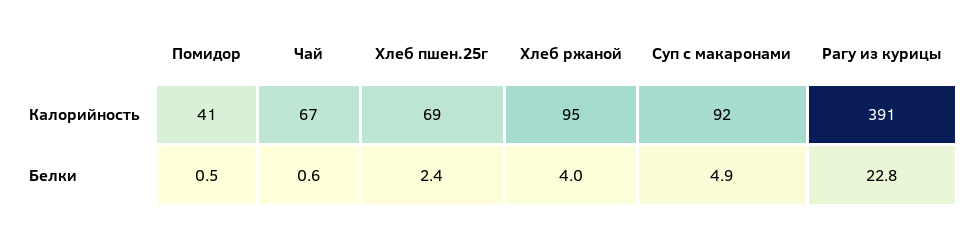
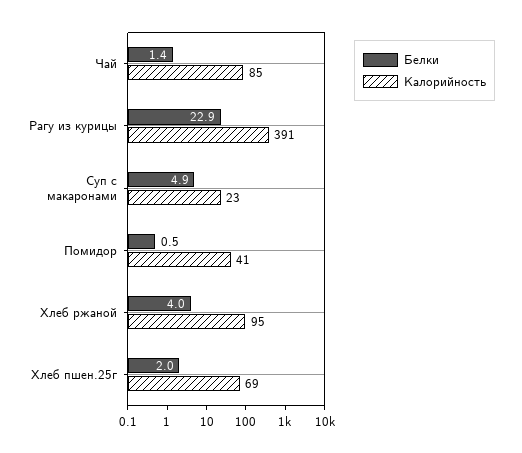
  {
    "Калорийность": {
      "Помидор": 41,
-     "Чай": 67,
+     "Чай": 85,
      "Хлеб пшен.25г": 69,
      "Хлеб ржаной": 95,
-     "Суп с макаронами": 92,
+     "Суп с макаронами": 23,
      "Рагу из курицы": 391
    },
    "Белки": {
      "Помидор": 0.5,
-     "Чай": 0.6,
+     "Чай": 1.4,
-     "Хлеб пшен.25г": 2.4,
+     "Хлеб пшен.25г": 2,
      "Хлеб ржаной": 4,
      "Суп с макаронами": 4.9,
-     "Рагу из курицы": 22.8
+     "Рагу из курицы": 22.9
    }
  }

